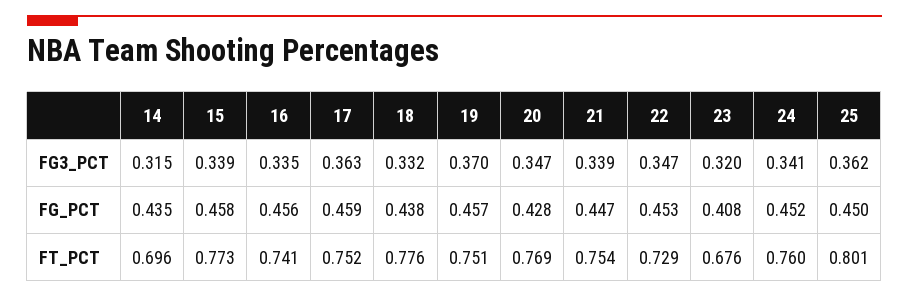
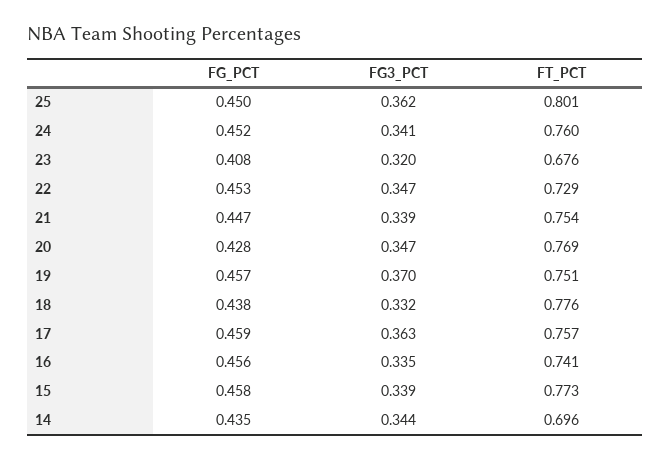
  {
    "14": {
-     "FG3_PCT": 0.315,
+     "FG3_PCT": 0.344,
      "FG_PCT": 0.435,
      "FT_PCT": 0.696
    },
    "15": {
      "FG3_PCT": 0.339,
      "FG_PCT": 0.458,
      "FT_PCT": 0.773
    },
    "16": {
      "FG3_PCT": 0.335,
      "FG_PCT": 0.456,
      "FT_PCT": 0.741
    },
    "17": {
      "FG3_PCT": 0.363,
      "FG_PCT": 0.459,
-     "FT_PCT": 0.752
+     "FT_PCT": 0.757
    },
    "18": {
      "FG3_PCT": 0.332,
      "FG_PCT": 0.438,
      "FT_PCT": 0.776
    },
    "19": {
      "FG3_PCT": 0.37,
      "FG_PCT": 0.457,
      "FT_PCT": 0.751
    },
    "20": {
      "FG3_PCT": 0.347,
      "FG_PCT": 0.428,
      "FT_PCT": 0.769
    },
    "21": {
      "FG3_PCT": 0.339,
      "FG_PCT": 0.447,
      "FT_PCT": 0.754
    },
    "22": {
      "FG3_PCT": 0.347,
      "FG_PCT": 0.453,
      "FT_PCT": 0.729
    },
    "23": {
      "FG3_PCT": 0.32,
      "FG_PCT": 0.408,
      "FT_PCT": 0.676
    },
    "24": {
      "FG3_PCT": 0.341,
      "FG_PCT": 0.452,
      "FT_PCT": 0.76
    },
    "25": {
      "FG3_PCT": 0.362,
      "FG_PCT": 0.45,
      "FT_PCT": 0.801
    }
  }

